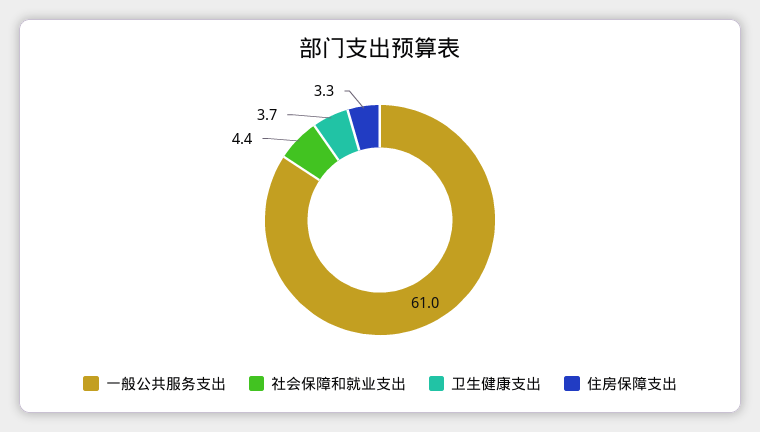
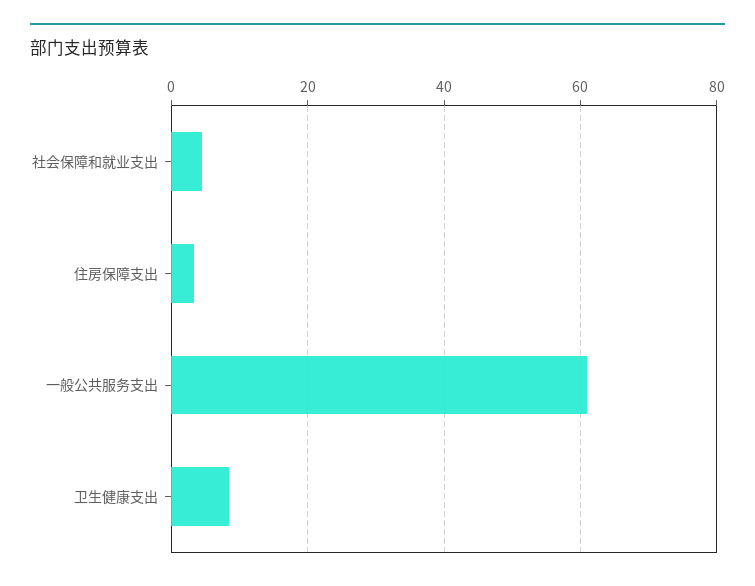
  {
    "一般公共服务支出": 61,
    "社会保障和就业支出": 4.4,
-   "卫生健康支出": 3.7,
+   "卫生健康支出": 8,
    "住房保障支出": 3.3
  }

